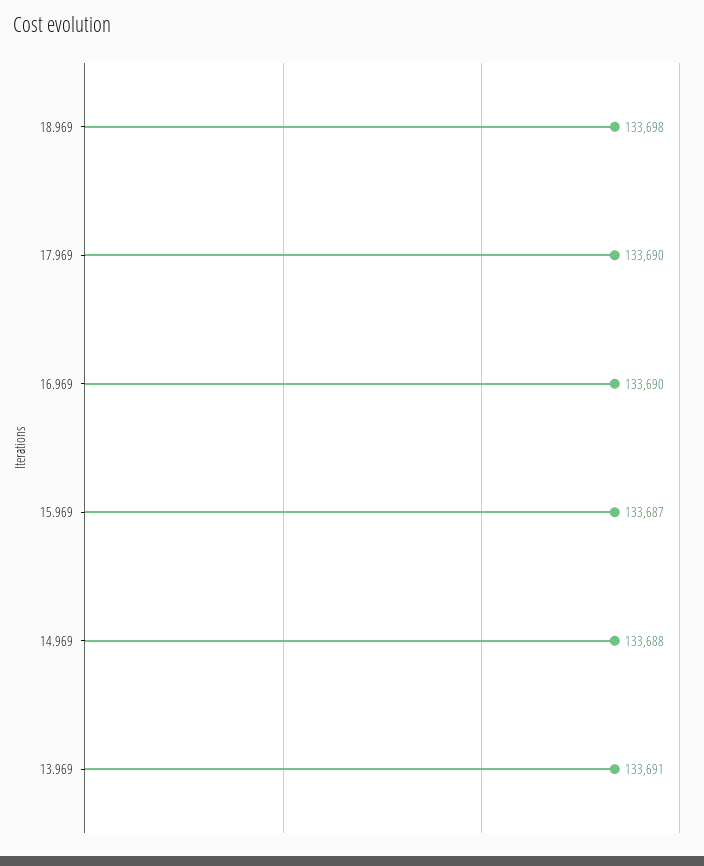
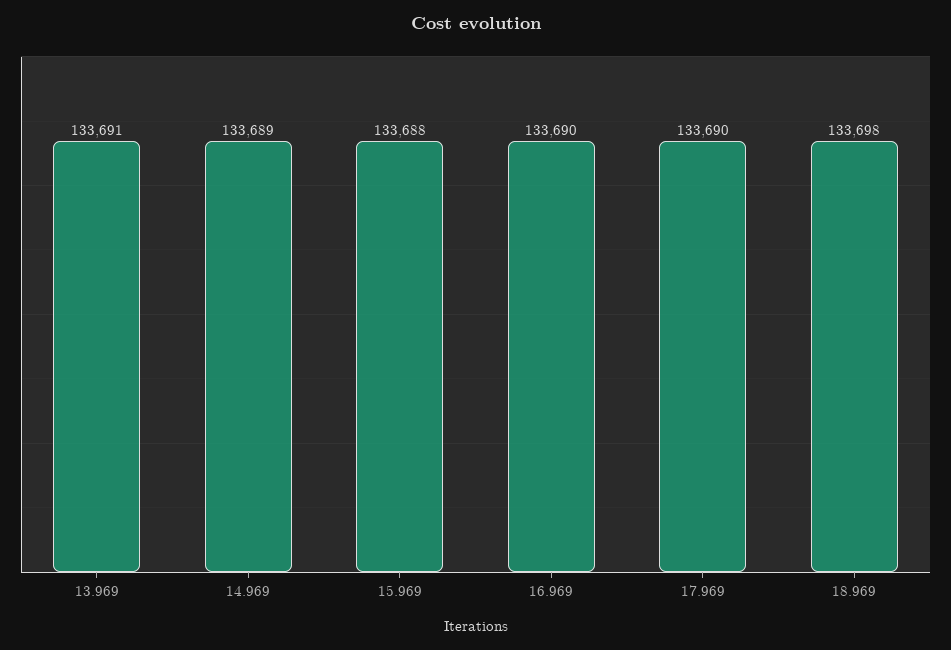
  {
    "18.969": 133698,
    "17.969": 133690,
    "16.969": 133690,
-   "15.969": 133687,
+   "15.969": 133688,
-   "14.969": 133688,
+   "14.969": 133689,
    "13.969": 133691
  }

